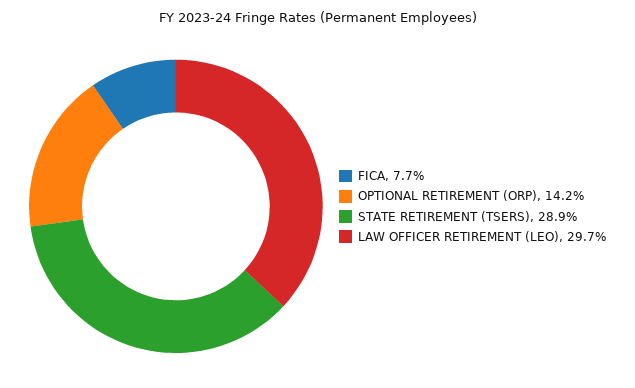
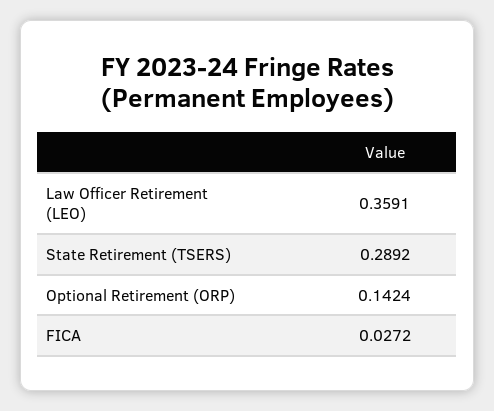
  {
-   "FICA": 0.077,
+   "FICA": 0.0272,
    "OPTIONAL RETIREMENT (ORP)": 0.1424,
    "STATE RETIREMENT (TSERS)": 0.2892,
-   "LAW OFFICER RETIREMENT (LEO)": 0.297
+   "LAW OFFICER RETIREMENT (LEO)": 0.3591
  }

